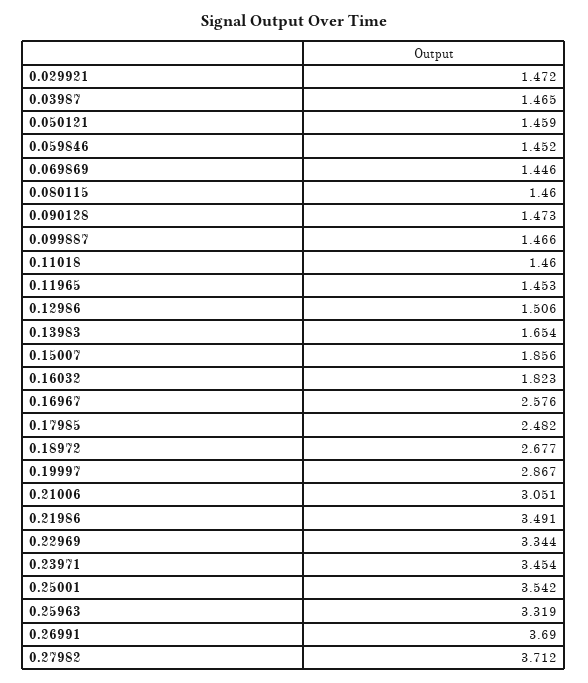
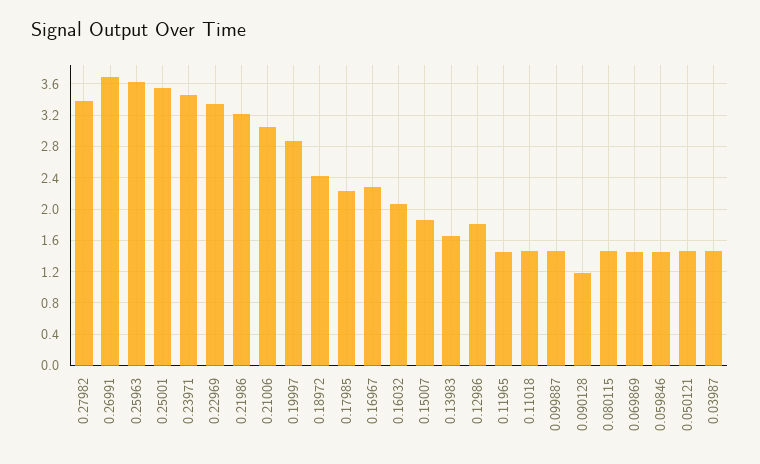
  {
-   "0.029921": 1.472,
    "0.03987": 1.465,
    "0.050121": 1.459,
    "0.059846": 1.452,
    "0.069869": 1.446,
    "0.080115": 1.46,
-   "0.090128": 1.473,
+   "0.090128": 1.2,
    "0.099887": 1.466,
    "0.11018": 1.46,
    "0.11965": 1.453,
-   "0.12986": 1.506,
+   "0.12986": 1.8,
    "0.13983": 1.654,
    "0.15007": 1.856,
-   "0.16032": 1.823,
+   "0.16032": 2.1,
-   "0.16967": 2.576,
+   "0.16967": 2.3,
-   "0.17985": 2.482,
+   "0.17985": 2.2,
-   "0.18972": 2.677,
+   "0.18972": 2.4,
    "0.19997": 2.867,
    "0.21006": 3.051,
-   "0.21986": 3.491,
+   "0.21986": 3.2,
    "0.22969": 3.344,
    "0.23971": 3.454,
    "0.25001": 3.542,
-   "0.25963": 3.319,
+   "0.25963": 3.6,
    "0.26991": 3.69,
-   "0.27982": 3.712
+   "0.27982": 3.4
  }

